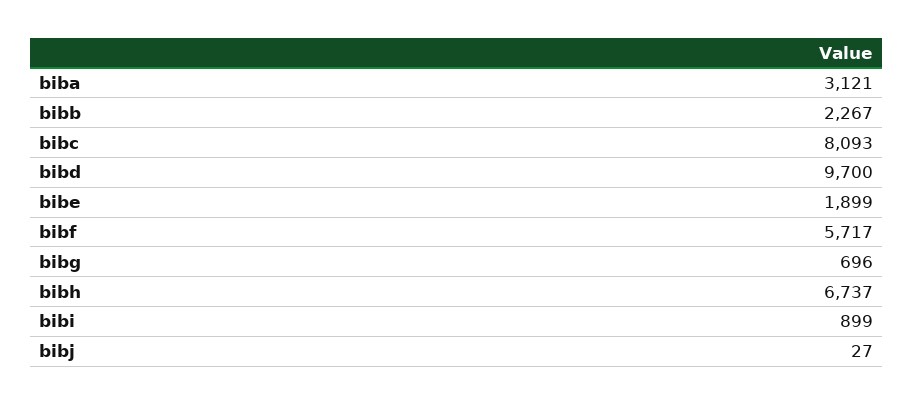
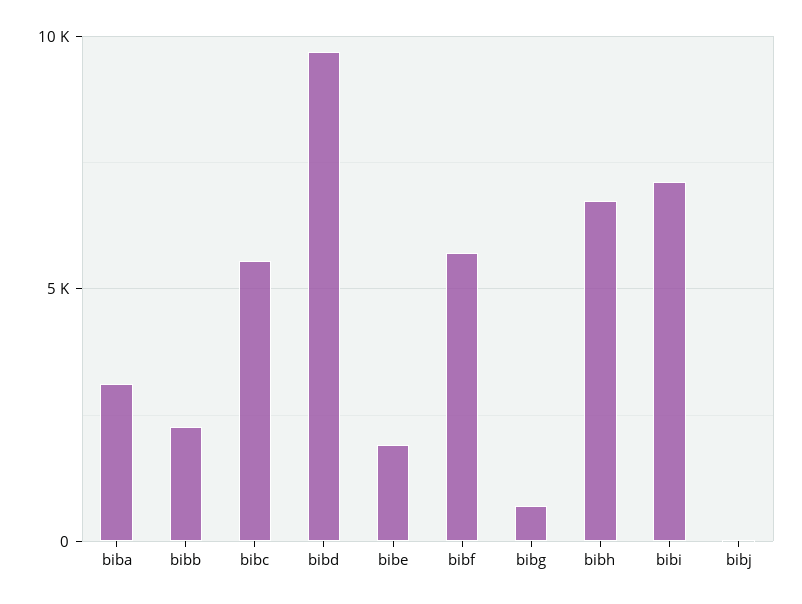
  {
    "biba": 3121,
    "bibb": 2267,
-   "bibc": 8093,
+   "bibc": 5500,
    "bibd": 9700,
    "bibe": 1899,
    "bibf": 5717,
    "bibg": 696,
    "bibh": 6737,
-   "bibi": 899,
+   "bibi": 7000,
    "bibj": 27
  }

